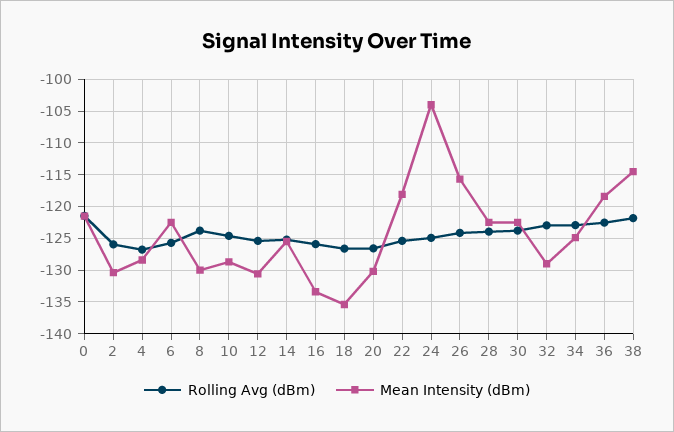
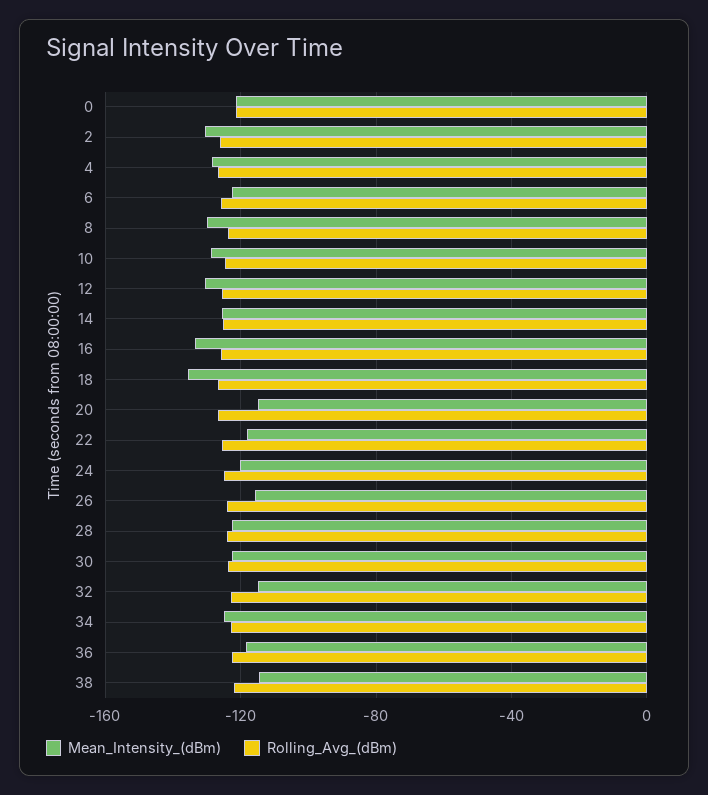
  {
    "Rolling Avg (dBm)": {
      "0": -121,
      "2": -126,
      "4": -127,
      "6": -126,
      "8": -124,
      "10": -125,
      "12": -125,
      "14": -125,
      "16": -126,
      "18": -127,
      "20": -127,
      "22": -125,
      "24": -125,
      "26": -124,
      "28": -124,
      "30": -124,
      "32": -123,
      "34": -123,
      "36": -123,
      "38": -122
    },
    "Mean Intensity (dBm)": {
      "0": -122,
      "2": -130,
      "4": -128,
      "6": -123,
      "8": -130,
      "10": -129,
      "12": -131,
      "14": -126,
      "16": -133,
      "18": -135,
-     "20": -130,
+     "20": -115,
      "22": -118,
-     "24": -104,
+     "24": -120,
      "26": -116,
      "28": -123,
      "30": -123,
-     "32": -129,
+     "32": -115,
      "34": -125,
      "36": -118,
      "38": -115
    }
  }

